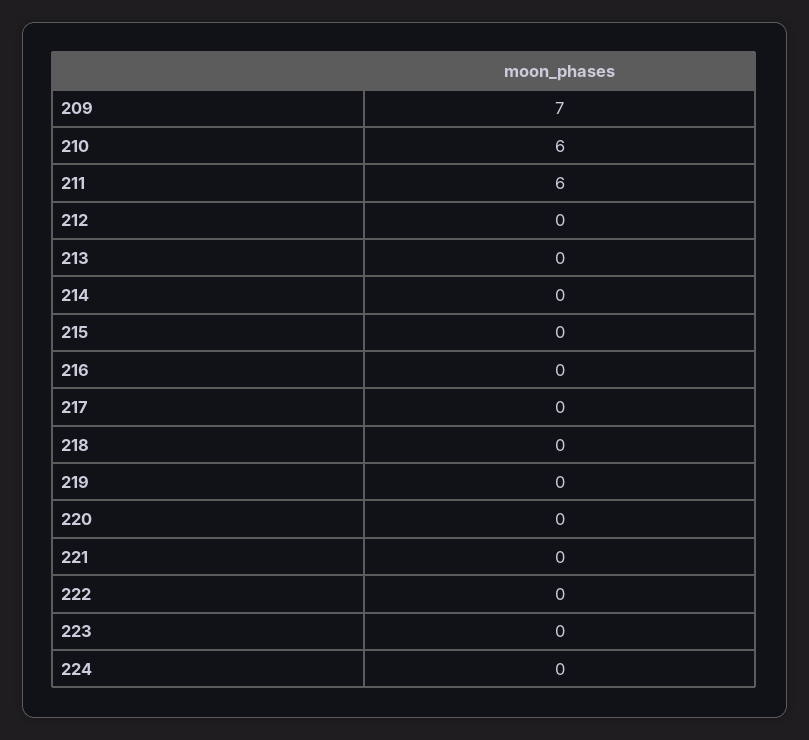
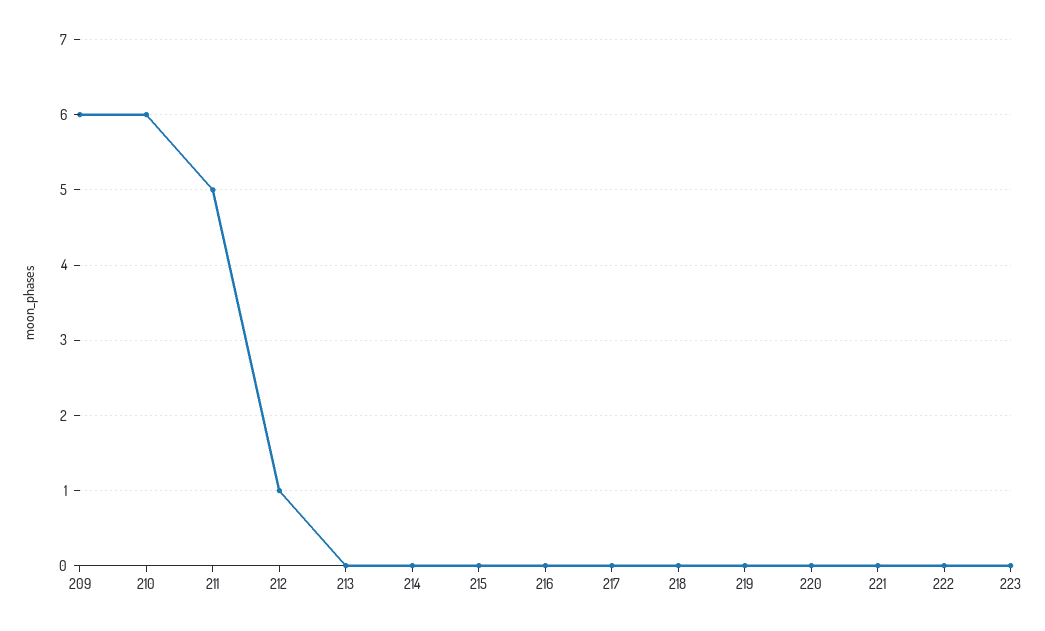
  {
-   "209": 7,
+   "209": 6,
    "210": 6,
-   "211": 6,
+   "211": 5,
-   "212": 0,
+   "212": 1,
    "213": 0,
    "214": 0,
    "215": 0,
    "216": 0,
    "217": 0,
    "218": 0,
    "219": 0,
    "220": 0,
    "221": 0,
    "222": 0,
-   "223": 0,
+   "223": 0
-   "224": 0
  }

